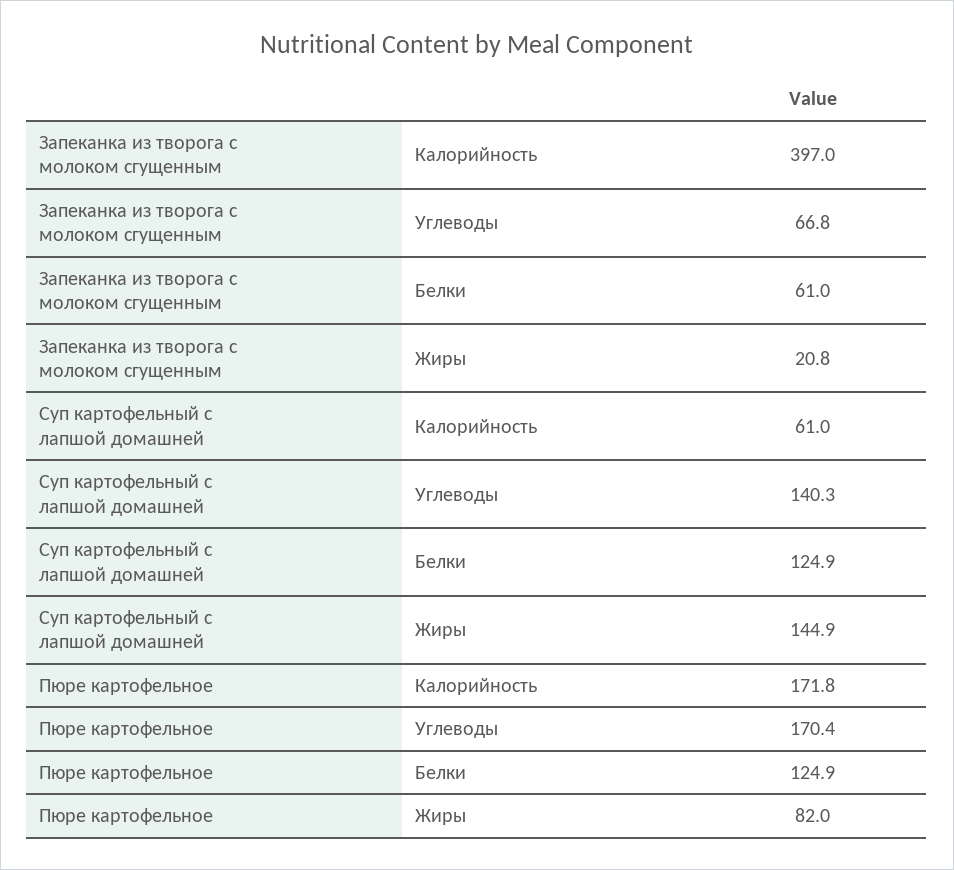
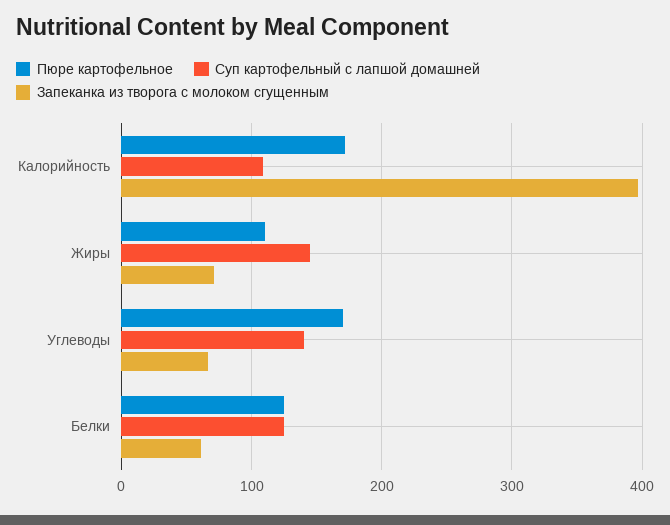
  {
    "Запеканка из творога с молоком сгущенным": {
      "Калорийность": 397,
      "Углеводы": 66.8,
      "Белки": 61,
-     "Жиры": 20.8
+     "Жиры": 70
    },
    "Суп картофельный с лапшой домашней": {
-     "Калорийность": 61,
+     "Калорийность": 110,
      "Углеводы": 140.3,
      "Белки": 124.9,
      "Жиры": 144.9
    },
    "Пюре картофельное": {
      "Калорийность": 171.8,
      "Углеводы": 170.4,
      "Белки": 124.9,
-     "Жиры": 82
+     "Жиры": 110
    }
  }

